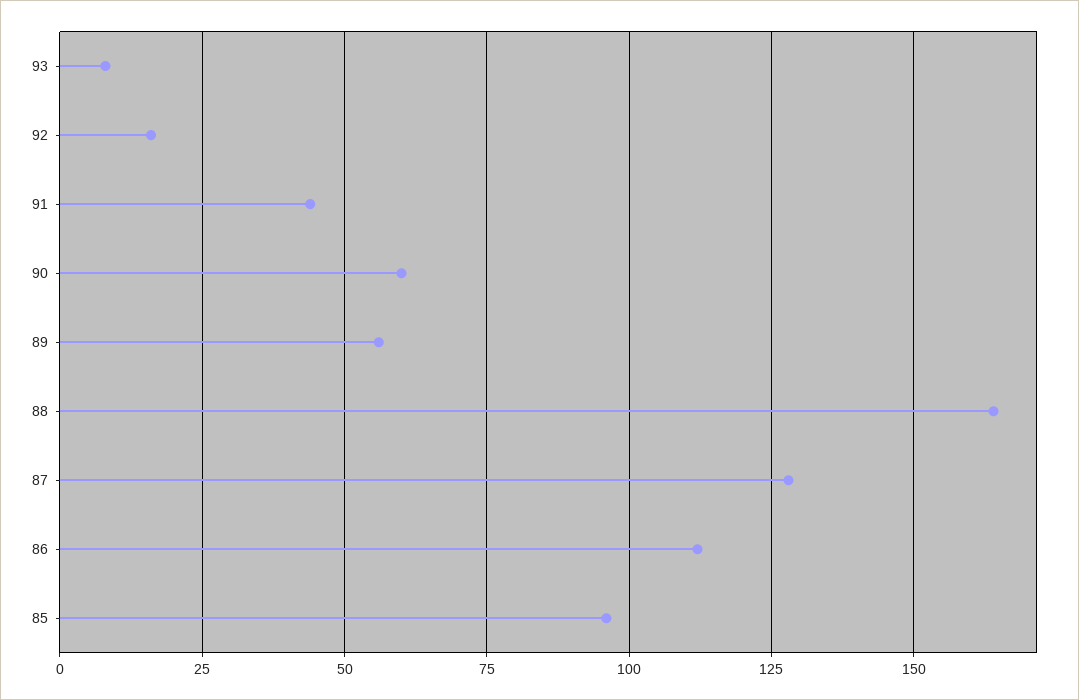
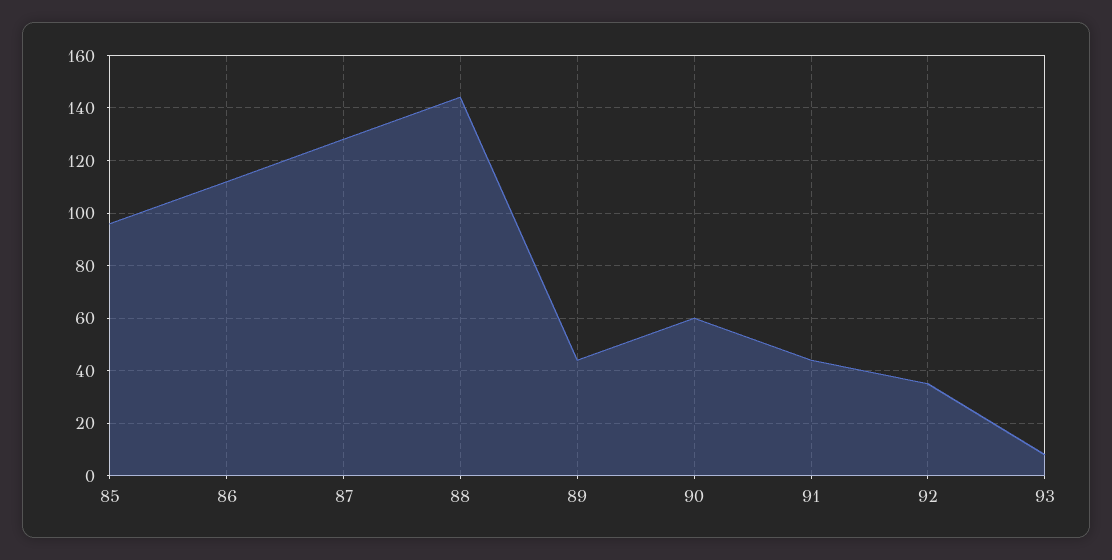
  {
    "93": 10,
-   "92": 15,
+   "92": 35,
    "91": 45,
    "90": 60,
-   "89": 55,
+   "89": 45,
-   "88": 165,
+   "88": 145,
    "87": 130,
    "86": 110,
    "85": 95
  }

